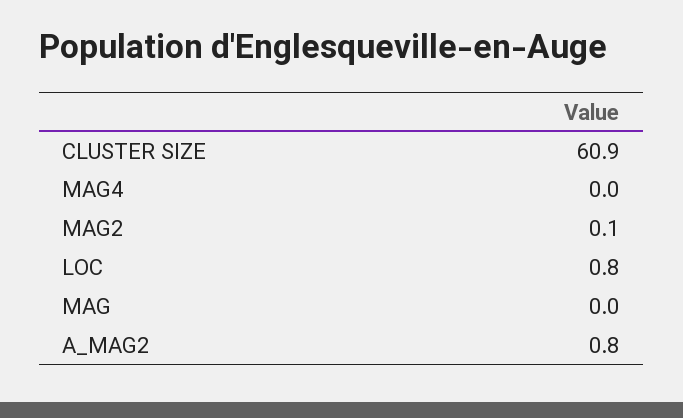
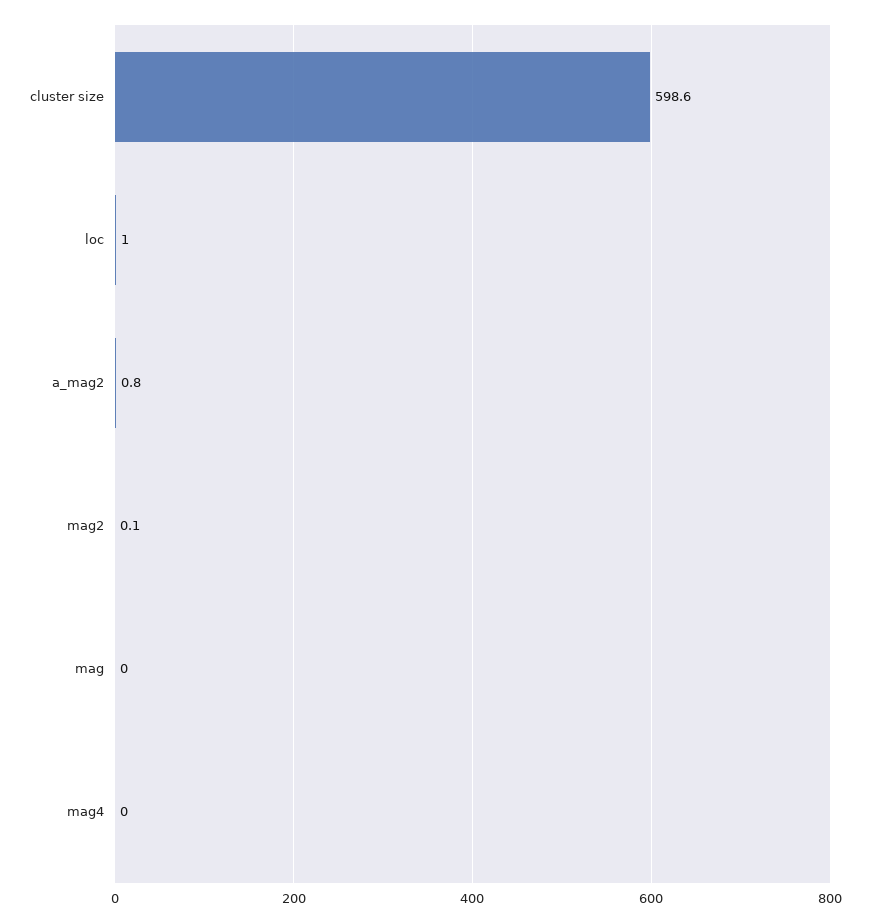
  {
-   "CLUSTER SIZE": 60.9,
+   "CLUSTER SIZE": 598.6,
    "MAG4": 0,
    "MAG2": 0.1,
-   "LOC": 0.8,
+   "LOC": 1,
    "MAG": 0,
    "A_MAG2": 0.8
  }

